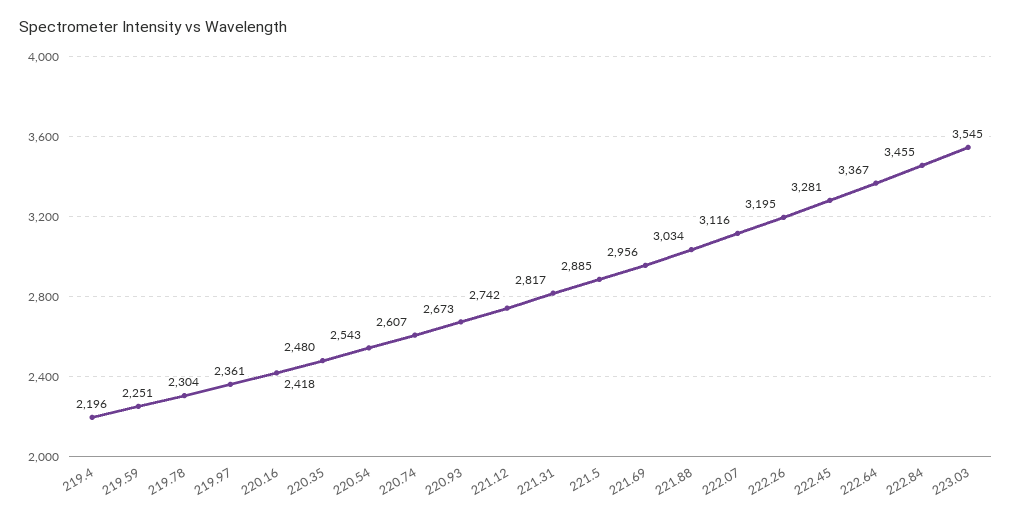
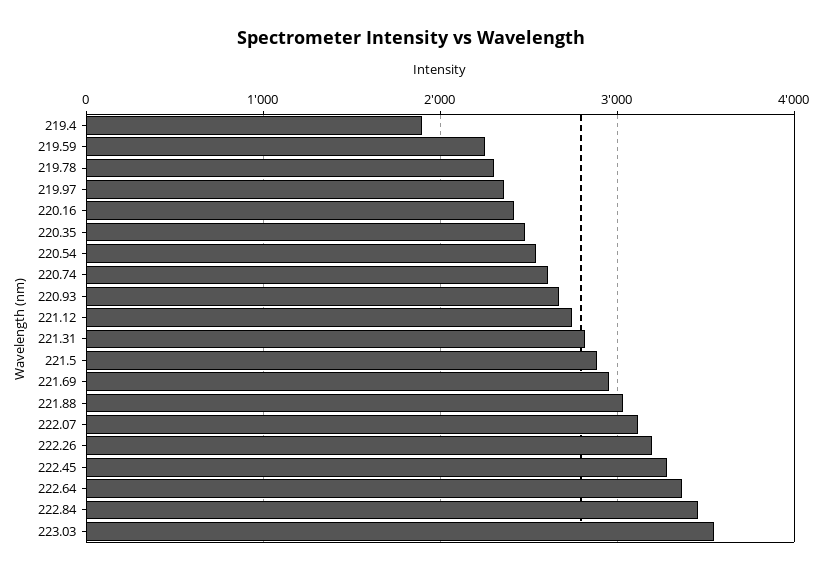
  {
-   "219.4": 2196,
+   "219.4": 1900,
    "219.59": 2251,
    "219.78": 2304,
    "219.97": 2361,
    "220.16": 2418,
    "220.35": 2480,
    "220.54": 2543,
    "220.74": 2607,
    "220.93": 2673,
    "221.12": 2742,
    "221.31": 2817,
    "221.5": 2885,
    "221.69": 2956,
    "221.88": 3034,
    "222.07": 3116,
    "222.26": 3195,
    "222.45": 3281,
    "222.64": 3367,
    "222.84": 3455,
    "223.03": 3545
  }

